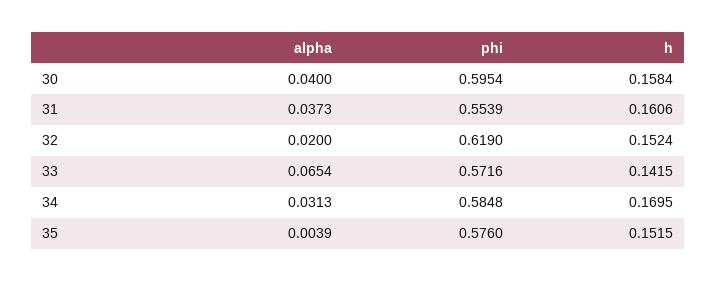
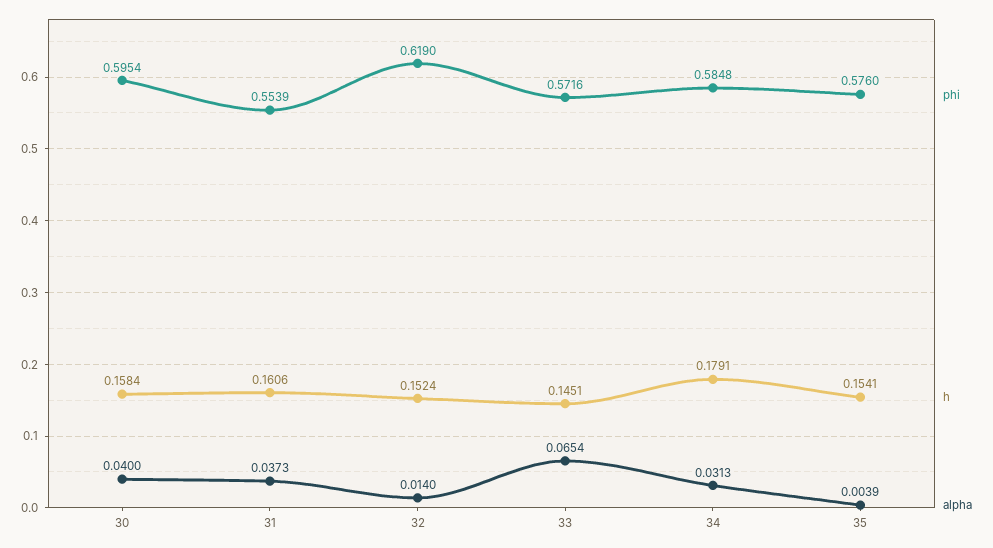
  {
    "alpha": {
      "30": 0.04,
      "31": 0.0373,
-     "32": 0.02,
+     "32": 0.014,
      "33": 0.0654,
      "34": 0.0313,
      "35": 0.0039
    },
    "phi": {
      "30": 0.5954,
      "31": 0.5539,
      "32": 0.619,
      "33": 0.5716,
      "34": 0.5848,
      "35": 0.576
    },
    "h": {
      "30": 0.1584,
      "31": 0.1606,
      "32": 0.1524,
-     "33": 0.1415,
+     "33": 0.1451,
-     "34": 0.1695,
+     "34": 0.1791,
-     "35": 0.1515
+     "35": 0.1541
    }
  }

